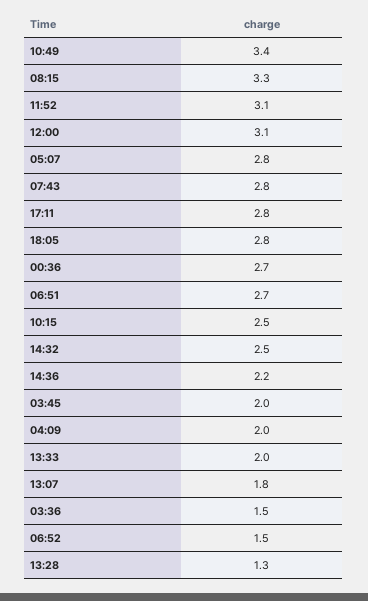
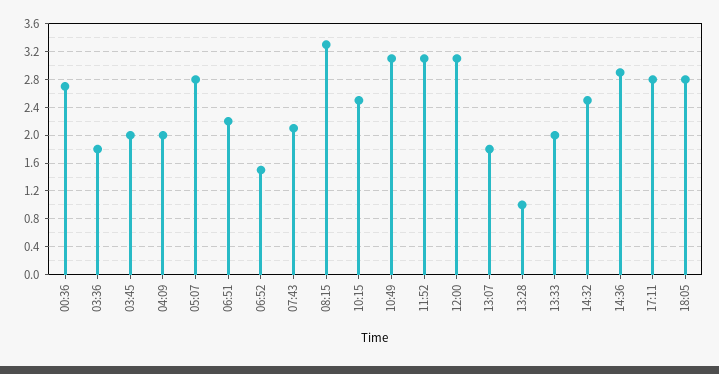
  {
-   "10:49": 3.4,
+   "10:49": 3.1,
    "08:15": 3.3,
    "11:52": 3.1,
    "12:00": 3.1,
    "05:07": 2.8,
-   "07:43": 2.8,
+   "07:43": 2.1,
    "17:11": 2.8,
    "18:05": 2.8,
    "00:36": 2.7,
-   "06:51": 2.7,
+   "06:51": 2.2,
    "10:15": 2.5,
    "14:32": 2.5,
-   "14:36": 2.2,
+   "14:36": 2.9,
    "03:45": 2,
    "04:09": 2,
    "13:33": 2,
    "13:07": 1.8,
-   "03:36": 1.5,
+   "03:36": 1.8,
    "06:52": 1.5,
-   "13:28": 1.3
+   "13:28": 1
  }

